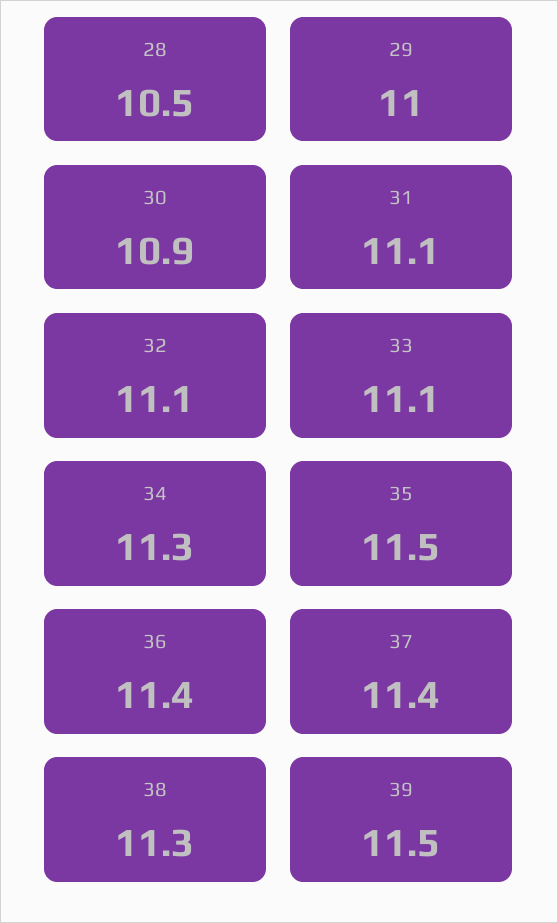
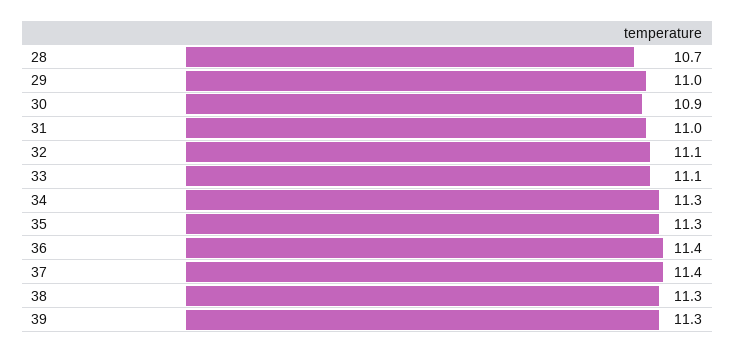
  {
-   "28": 10.5,
+   "28": 10.7,
    "29": 11,
    "30": 10.9,
-   "31": 11.1,
+   "31": 11,
    "32": 11.1,
    "33": 11.1,
    "34": 11.3,
-   "35": 11.5,
+   "35": 11.3,
    "36": 11.4,
    "37": 11.4,
    "38": 11.3,
-   "39": 11.5
+   "39": 11.3
  }

